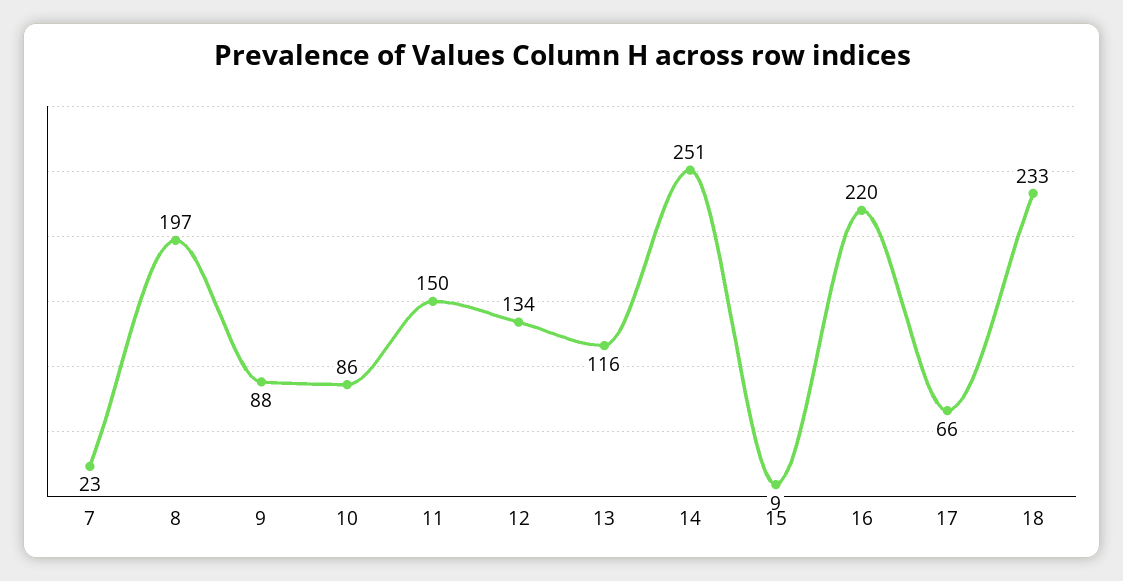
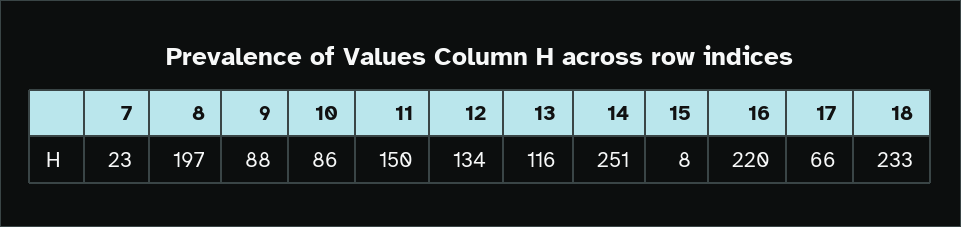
  {
    "7": 23,
    "8": 197,
    "9": 88,
    "10": 86,
    "11": 150,
    "12": 134,
    "13": 116,
    "14": 251,
-   "15": 9,
+   "15": 8,
    "16": 220,
    "17": 66,
    "18": 233
  }

